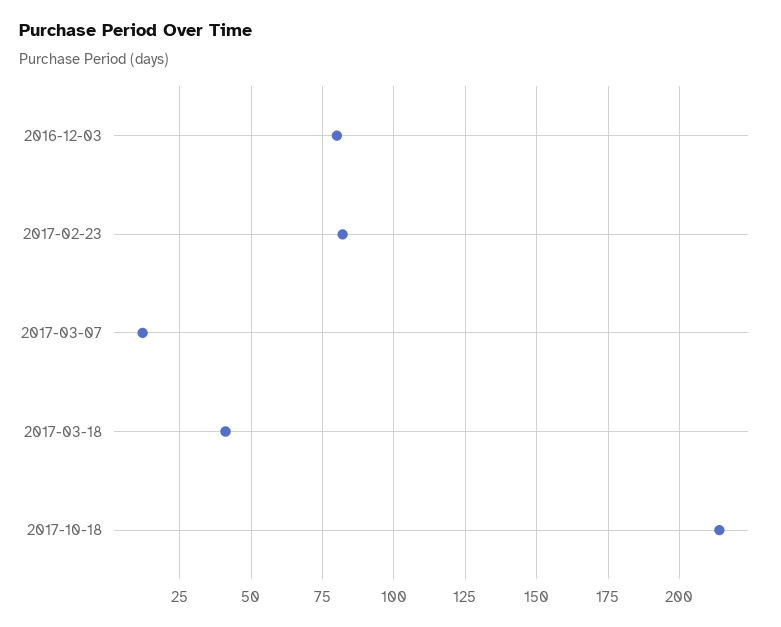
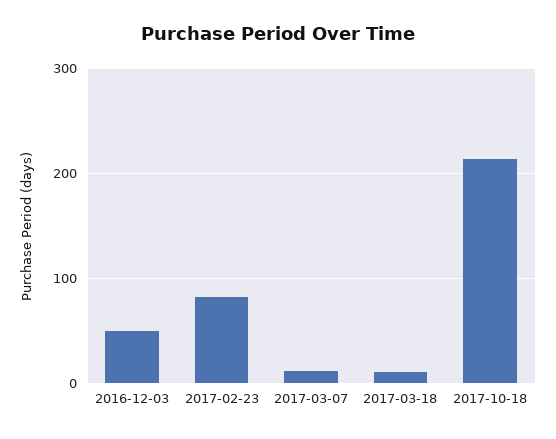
  {
-   "2016-12-03": 80,
+   "2016-12-03": 50,
    "2017-02-23": 80,
    "2017-03-07": 10,
-   "2017-03-18": 40,
+   "2017-03-18": 10,
    "2017-10-18": 215
  }

